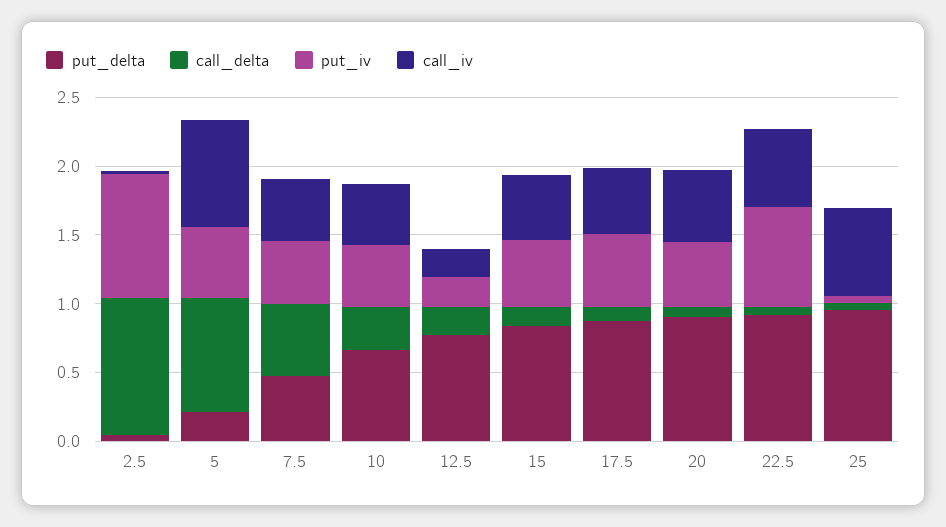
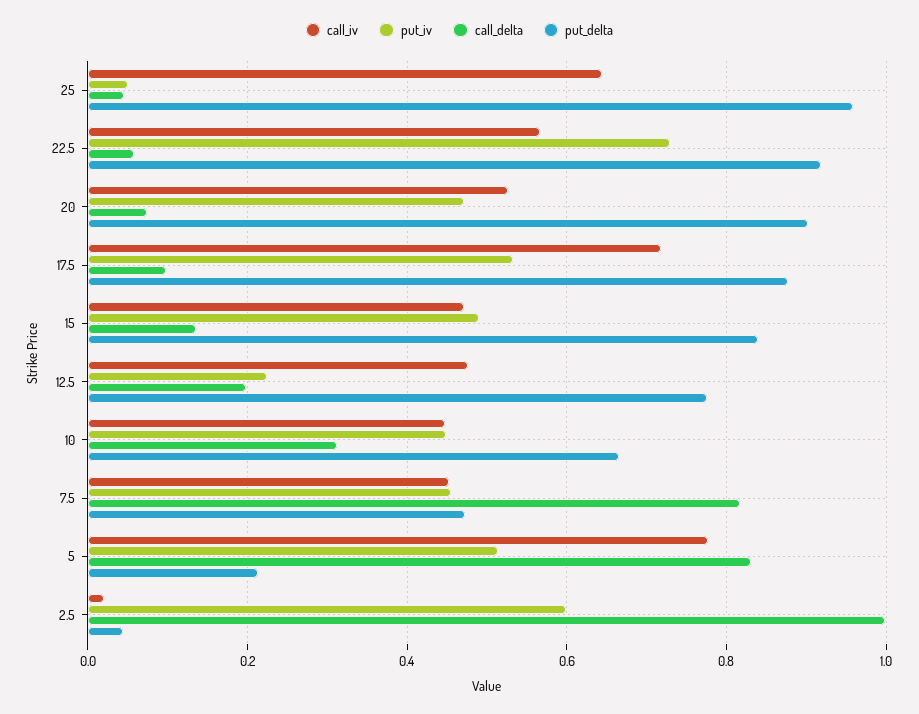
  {
    "put_delta": {
      "2.5": 0.04,
      "5": 0.22,
      "7.5": 0.48,
      "10": 0.66,
      "12.5": 0.78,
      "15": 0.84,
      "17.5": 0.88,
      "20": 0.9,
      "22.5": 0.92,
      "25": 0.96
    },
    "call_delta": {
      "2.5": 1,
      "5": 0.84,
-     "7.5": 0.5,
+     "7.5": 0.82,
      "10": 0.32,
      "12.5": 0.2,
      "15": 0.14,
      "17.5": 0.1,
      "20": 0.08,
      "22.5": 0.06,
      "25": 0.04
    },
    "put_iv": {
-     "2.5": 0.9,
+     "2.5": 0.6,
      "5": 0.52,
      "7.5": 0.46,
      "10": 0.44,
      "12.5": 0.22,
      "15": 0.48,
      "17.5": 0.54,
      "20": 0.48,
      "22.5": 0.72,
      "25": 0.06
    },
    "call_iv": {
      "2.5": 0.02,
      "5": 0.78,
      "7.5": 0.46,
      "10": 0.44,
-     "12.5": 0.2,
+     "12.5": 0.48,
      "15": 0.48,
-     "17.5": 0.5,
+     "17.5": 0.72,
      "20": 0.52,
      "22.5": 0.56,
      "25": 0.64
    }
  }

